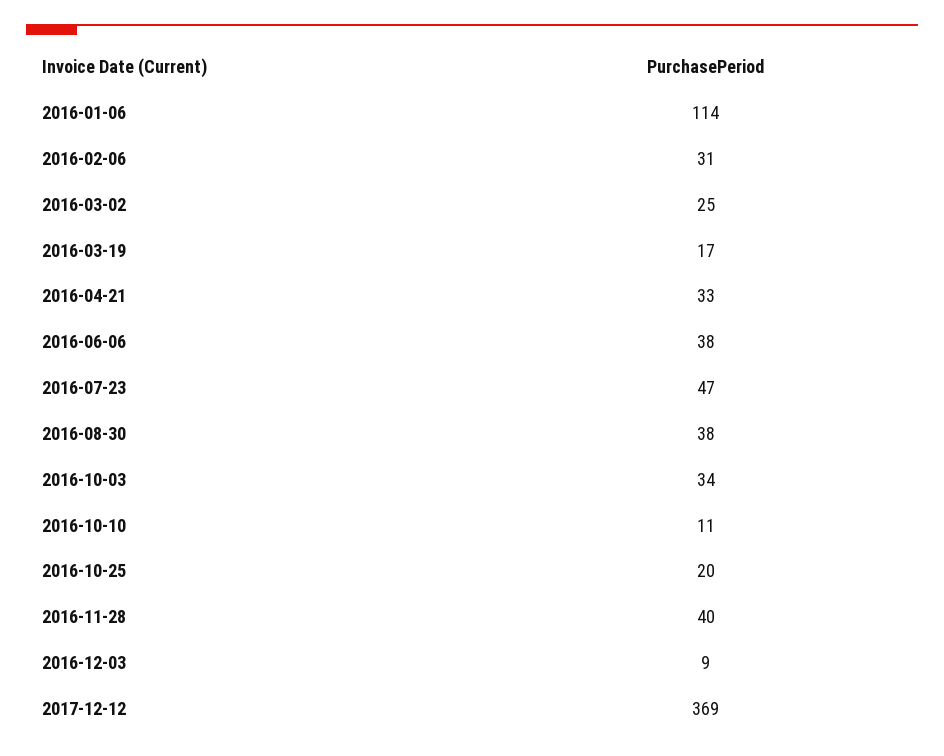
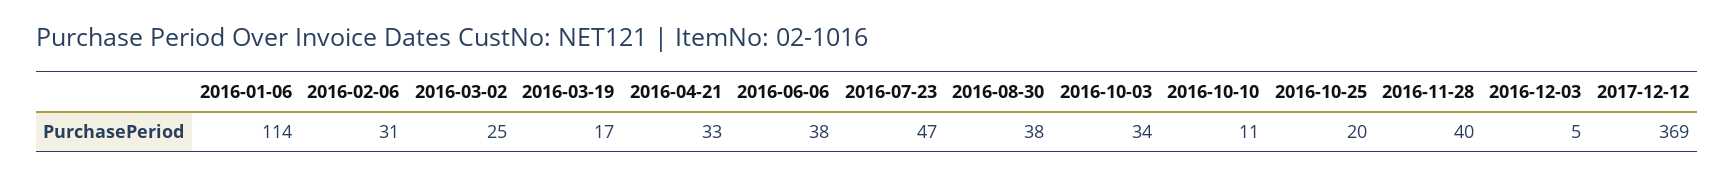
  {
    "2016-01-06": 114,
    "2016-02-06": 31,
    "2016-03-02": 25,
    "2016-03-19": 17,
    "2016-04-21": 33,
    "2016-06-06": 38,
    "2016-07-23": 47,
    "2016-08-30": 38,
    "2016-10-03": 34,
    "2016-10-10": 11,
    "2016-10-25": 20,
    "2016-11-28": 40,
-   "2016-12-03": 9,
+   "2016-12-03": 5,
    "2017-12-12": 369
  }

